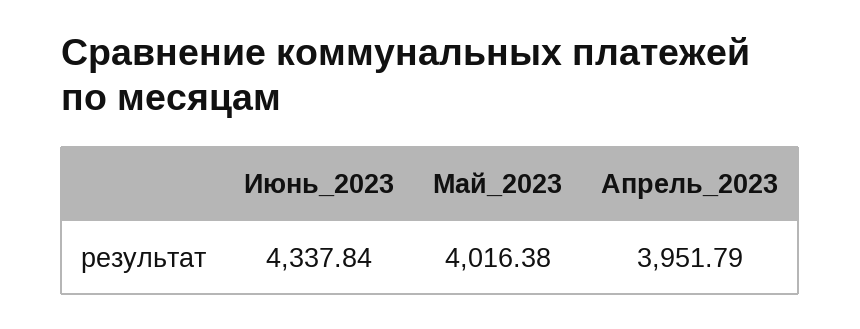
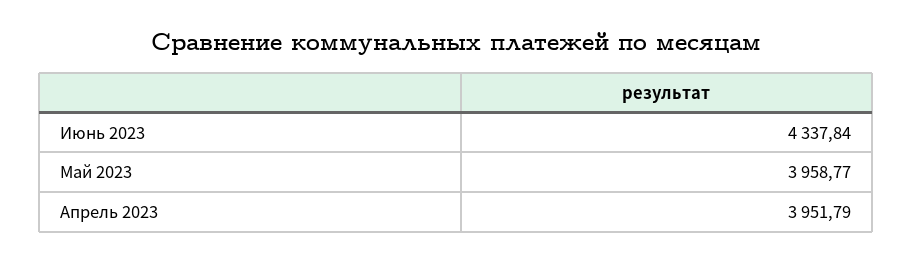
  {
    "Июнь_2023": 4337.84,
-   "Май_2023": 4016.38,
+   "Май_2023": 3958.77,
    "Апрель_2023": 3951.79
  }

